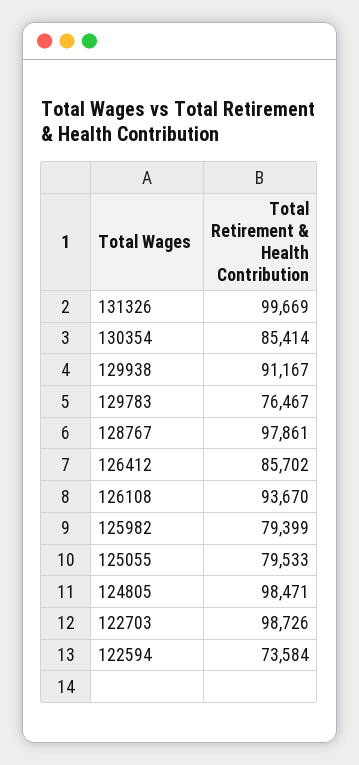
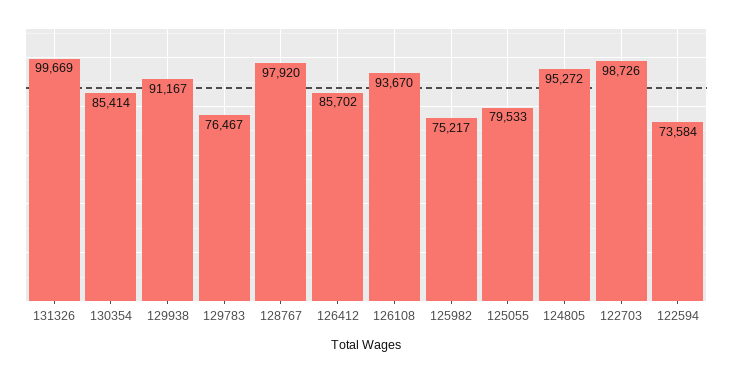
  {
    "131326": 99669,
    "130354": 85414,
    "129938": 91167,
    "129783": 76467,
-   "128767": 97861,
+   "128767": 97920,
    "126412": 85702,
    "126108": 93670,
-   "125982": 79399,
+   "125982": 75217,
    "125055": 79533,
-   "124805": 98471,
+   "124805": 95272,
    "122703": 98726,
    "122594": 73584
  }

